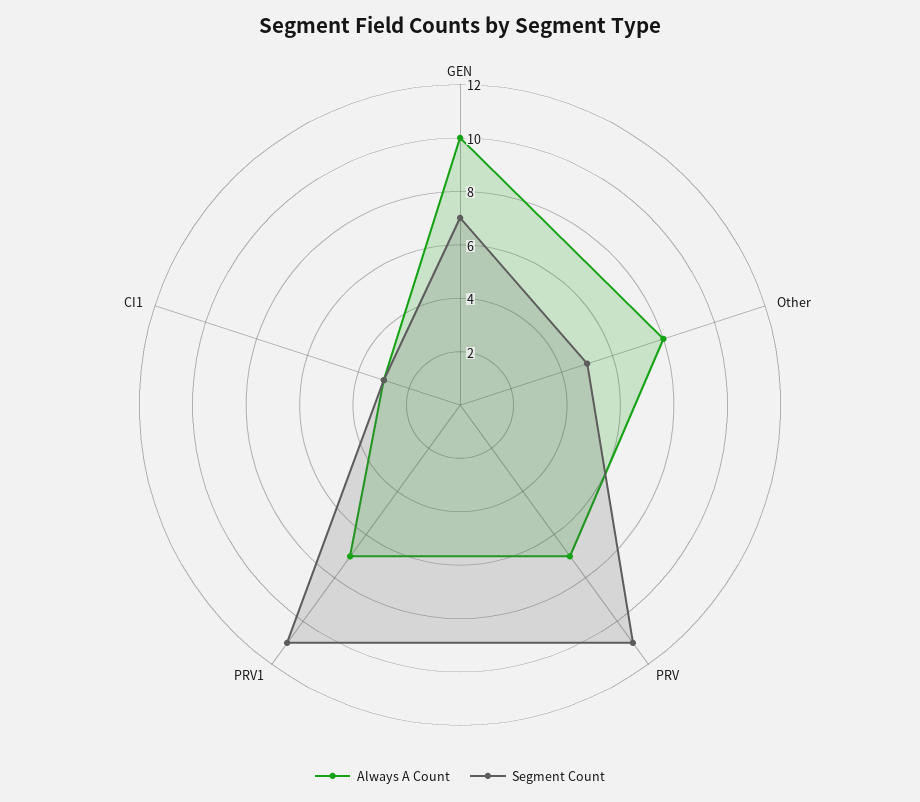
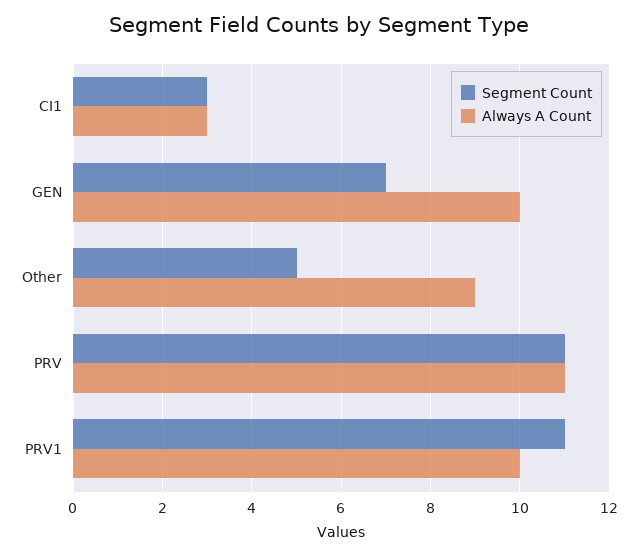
  {
    "Always A Count": {
      "GEN": 10,
-     "Other": 8,
+     "Other": 9,
-     "PRV": 7,
+     "PRV": 11,
-     "PRV1": 7,
+     "PRV1": 10,
      "CI1": 3
    },
    "Segment Count": {
      "GEN": 7,
      "Other": 5,
      "PRV": 11,
      "PRV1": 11,
      "CI1": 3
    }
  }

